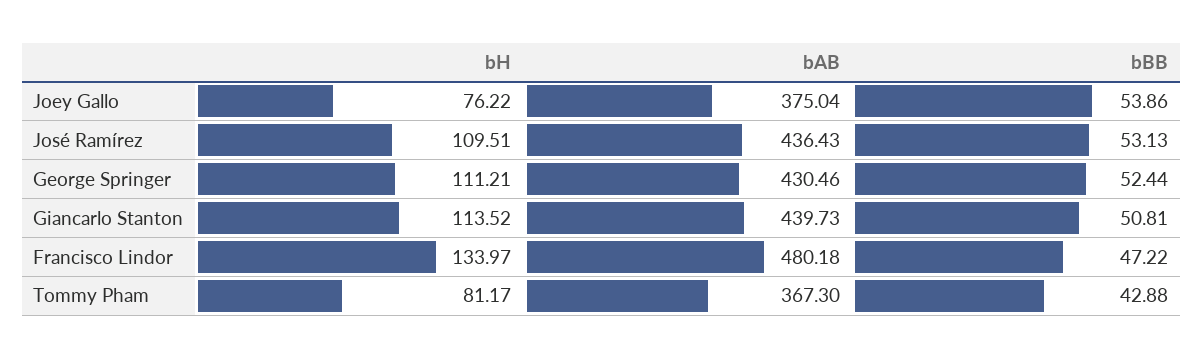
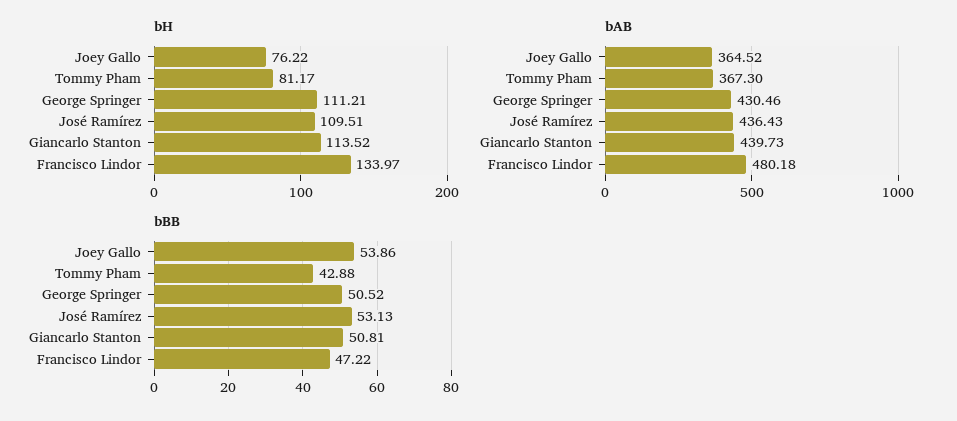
  {
    "bH": {
      "Joey Gallo": 76.22,
      "José Ramírez": 109.51,
      "George Springer": 111.21,
      "Giancarlo Stanton": 113.52,
      "Francisco Lindor": 133.97,
      "Tommy Pham": 81.17
    },
    "bAB": {
-     "Joey Gallo": 375.04,
+     "Joey Gallo": 364.52,
      "José Ramírez": 436.43,
      "George Springer": 430.46,
      "Giancarlo Stanton": 439.73,
      "Francisco Lindor": 480.18,
      "Tommy Pham": 367.3
    },
    "bBB": {
      "Joey Gallo": 53.86,
      "José Ramírez": 53.13,
-     "George Springer": 52.44,
+     "George Springer": 50.52,
      "Giancarlo Stanton": 50.81,
      "Francisco Lindor": 47.22,
      "Tommy Pham": 42.88
    }
  }

